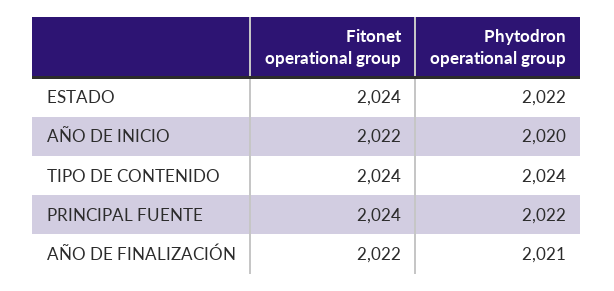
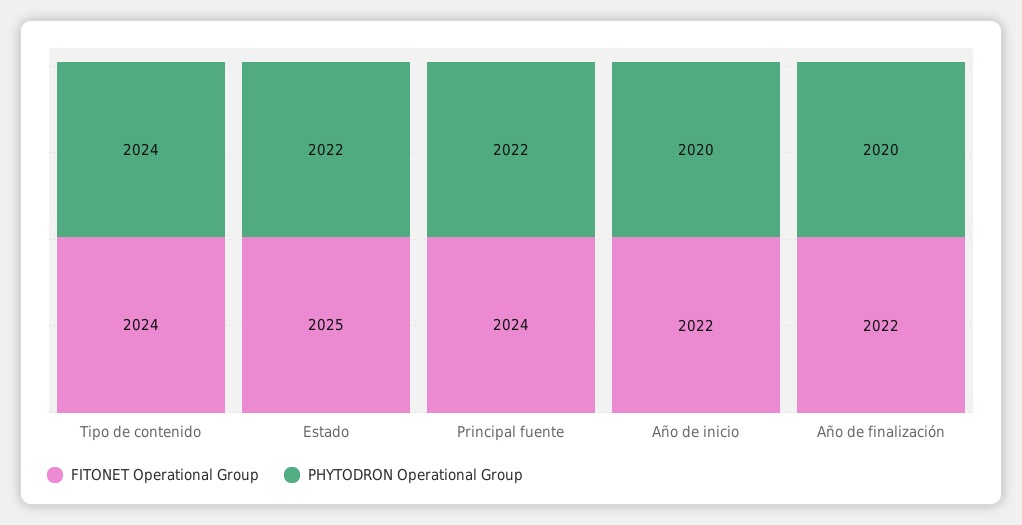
  {
    "Fitonet operational group": {
-     "ESTADO": 2024,
+     "ESTADO": 2025,
      "AÑO DE INICIO": 2022,
      "TIPO DE CONTENIDO": 2024,
      "PRINCIPAL FUENTE": 2024,
      "AÑO DE FINALIZACIÓN": 2022
    },
    "Phytodron operational group": {
      "ESTADO": 2022,
      "AÑO DE INICIO": 2020,
      "TIPO DE CONTENIDO": 2024,
      "PRINCIPAL FUENTE": 2022,
-     "AÑO DE FINALIZACIÓN": 2021
+     "AÑO DE FINALIZACIÓN": 2020
    }
  }

